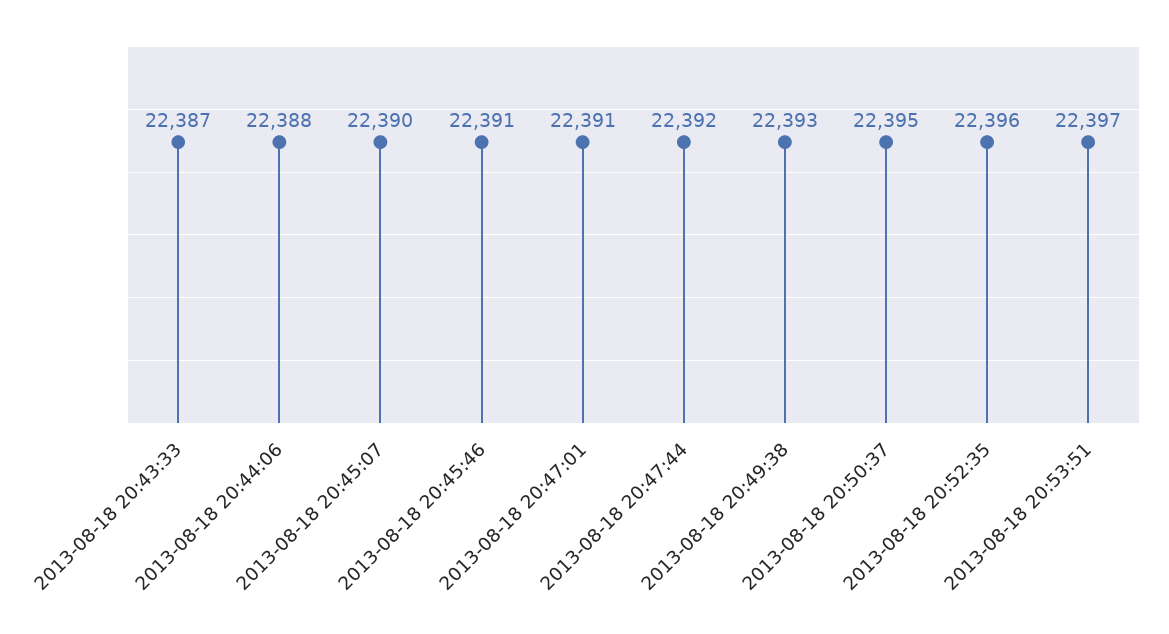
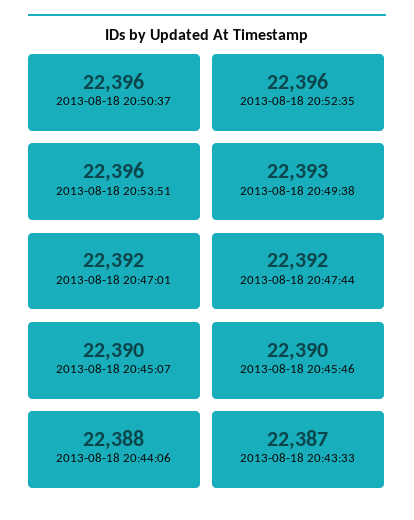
  {
    "2013-08-18 20:43:33": 22387,
    "2013-08-18 20:44:06": 22388,
    "2013-08-18 20:45:07": 22390,
-   "2013-08-18 20:45:46": 22391,
+   "2013-08-18 20:45:46": 22390,
-   "2013-08-18 20:47:01": 22391,
+   "2013-08-18 20:47:01": 22392,
    "2013-08-18 20:47:44": 22392,
    "2013-08-18 20:49:38": 22393,
-   "2013-08-18 20:50:37": 22395,
+   "2013-08-18 20:50:37": 22396,
    "2013-08-18 20:52:35": 22396,
-   "2013-08-18 20:53:51": 22397
+   "2013-08-18 20:53:51": 22396
  }

